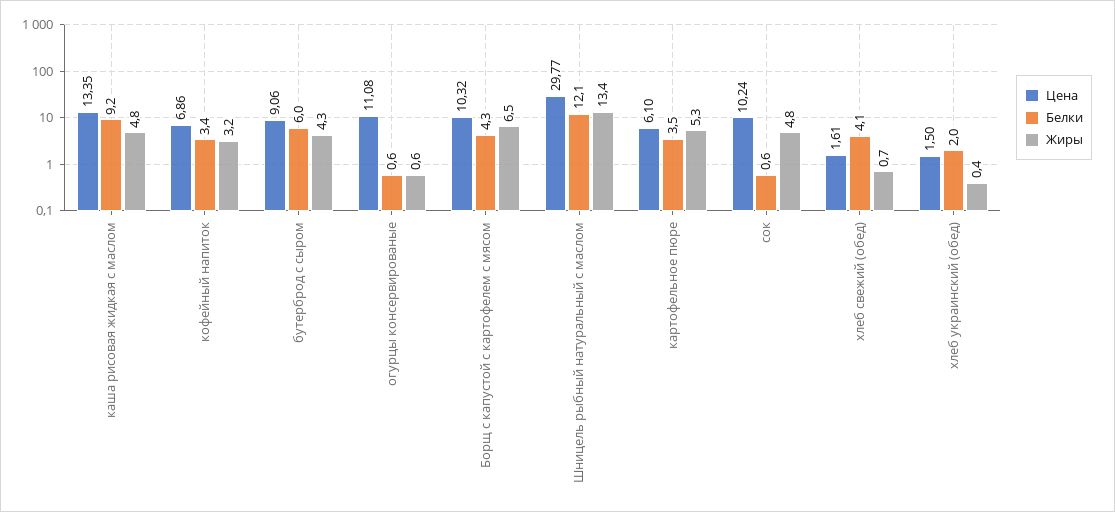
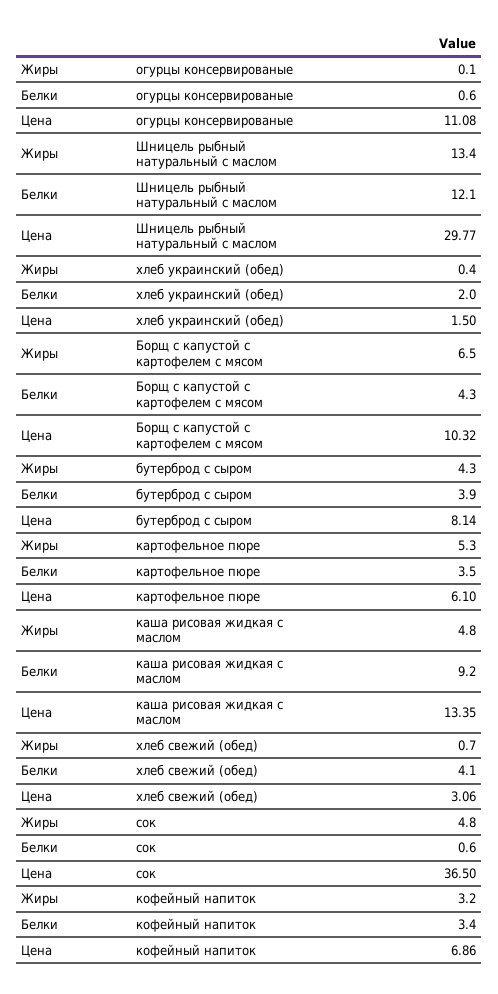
  {
    "Цена": {
      "каша рисовая жидкая с маслом": 13.35,
      "кофейный напиток": 6.86,
-     "бутерброд с сыром": 9.06,
+     "бутерброд с сыром": 8.14,
      "огурцы консервированые": 11.08,
      "Борщ с капустой с картофелем с мясом": 10.32,
      "Шницель рыбный натуральный с маслом": 29.77,
      "картофельное пюре": 6.1,
-     "сок": 10.24,
+     "сок": 36.5,
-     "хлеб свежий (обед)": 1.61,
+     "хлеб свежий (обед)": 3.06,
      "хлеб украинский (обед)": 1.5
    },
    "Белки": {
      "каша рисовая жидкая с маслом": 9.2,
      "кофейный напиток": 3.4,
-     "бутерброд с сыром": 6,
+     "бутерброд с сыром": 3.9,
      "огурцы консервированые": 0.6,
      "Борщ с капустой с картофелем с мясом": 4.3,
      "Шницель рыбный натуральный с маслом": 12.1,
      "картофельное пюре": 3.5,
      "сок": 0.6,
      "хлеб свежий (обед)": 4.1,
      "хлеб украинский (обед)": 2
    },
    "Жиры": {
      "каша рисовая жидкая с маслом": 4.8,
      "кофейный напиток": 3.2,
      "бутерброд с сыром": 4.3,
-     "огурцы консервированые": 0.6,
+     "огурцы консервированые": 0.1,
      "Борщ с капустой с картофелем с мясом": 6.5,
      "Шницель рыбный натуральный с маслом": 13.4,
      "картофельное пюре": 5.3,
      "сок": 4.8,
      "хлеб свежий (обед)": 0.7,
      "хлеб украинский (обед)": 0.4
    }
  }

